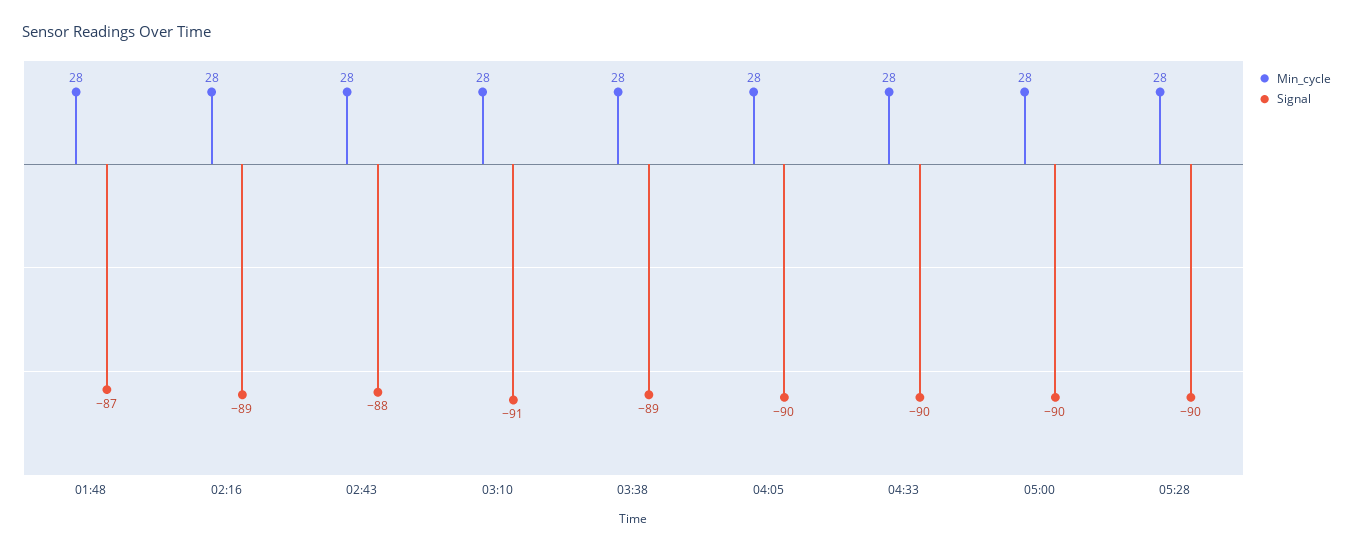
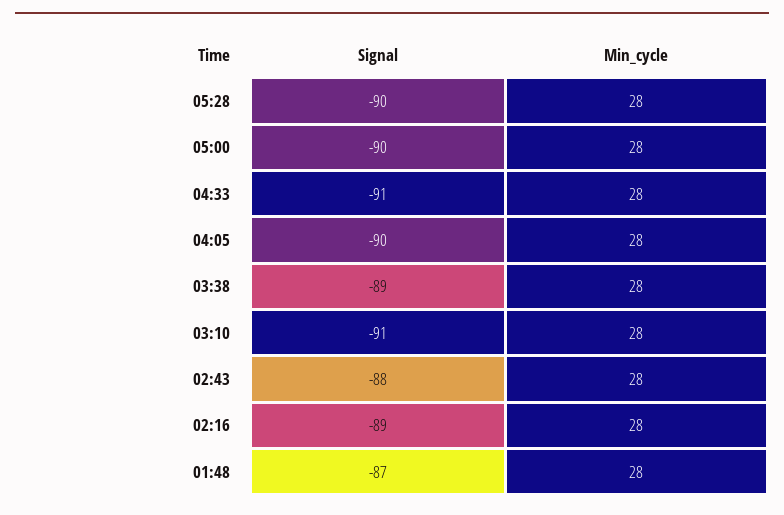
  {
    "Min_cycle": {
      "01:48": 28,
      "02:16": 28,
      "02:43": 28,
      "03:10": 28,
      "03:38": 28,
      "04:05": 28,
      "04:33": 28,
      "05:00": 28,
      "05:28": 28
    },
    "Signal": {
      "01:48": -87,
      "02:16": -89,
      "02:43": -88,
      "03:10": -91,
      "03:38": -89,
      "04:05": -90,
-     "04:33": -90,
+     "04:33": -91,
      "05:00": -90,
      "05:28": -90
    }
  }

